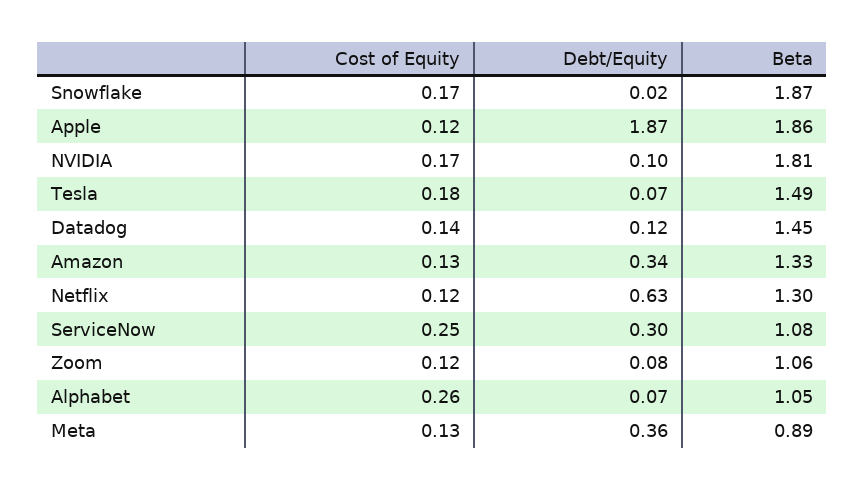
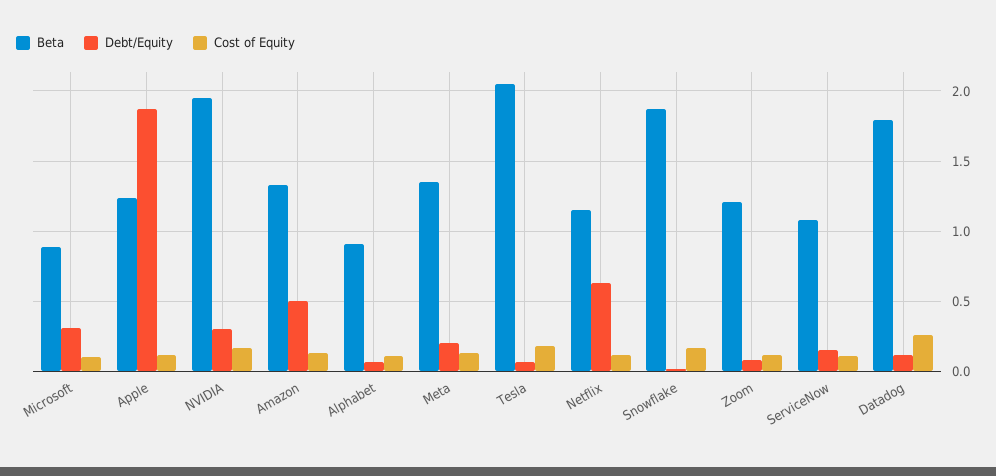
  {
    "Cost of Equity": {
      "Snowflake": 0.17,
      "Apple": 0.12,
      "NVIDIA": 0.17,
      "Tesla": 0.18,
-     "Datadog": 0.14,
+     "Datadog": 0.25,
      "Amazon": 0.13,
      "Netflix": 0.12,
-     "ServiceNow": 0.25,
+     "ServiceNow": 0.1,
      "Zoom": 0.12,
-     "Alphabet": 0.26,
+     "Alphabet": 0.1,
-     "Meta": 0.13
+     "Meta": 0.13,
+     "Microsoft": 0.1
    },
    "Debt/Equity": {
      "Snowflake": 0.02,
      "Apple": 1.87,
-     "NVIDIA": 0.1,
+     "NVIDIA": 0.3,
      "Tesla": 0.07,
      "Datadog": 0.12,
-     "Amazon": 0.34,
+     "Amazon": 0.5,
      "Netflix": 0.63,
-     "ServiceNow": 0.3,
+     "ServiceNow": 0.15,
      "Zoom": 0.08,
      "Alphabet": 0.07,
-     "Meta": 0.36
+     "Meta": 0.2,
+     "Microsoft": 0.3
    },
    "Beta": {
      "Snowflake": 1.87,
-     "Apple": 1.86,
+     "Apple": 1.25,
-     "NVIDIA": 1.81,
+     "NVIDIA": 1.95,
-     "Tesla": 1.49,
+     "Tesla": 2.05,
-     "Datadog": 1.45,
+     "Datadog": 1.8,
      "Amazon": 1.33,
-     "Netflix": 1.3,
+     "Netflix": 1.15,
      "ServiceNow": 1.08,
-     "Zoom": 1.06,
+     "Zoom": 1.2,
-     "Alphabet": 1.05,
+     "Alphabet": 0.9,
-     "Meta": 0.89
+     "Meta": 1.35,
+     "Microsoft": 0.9
    }
  }

